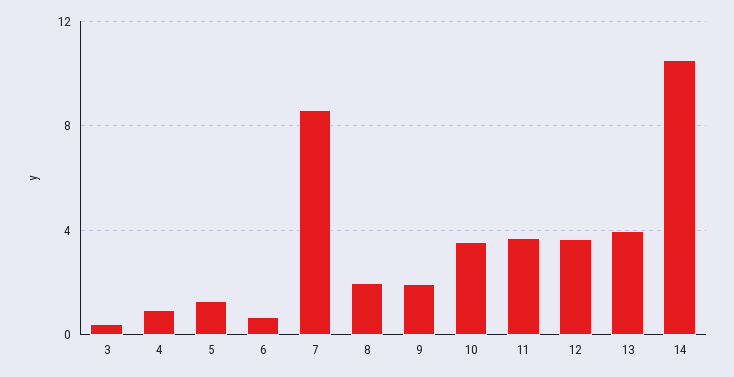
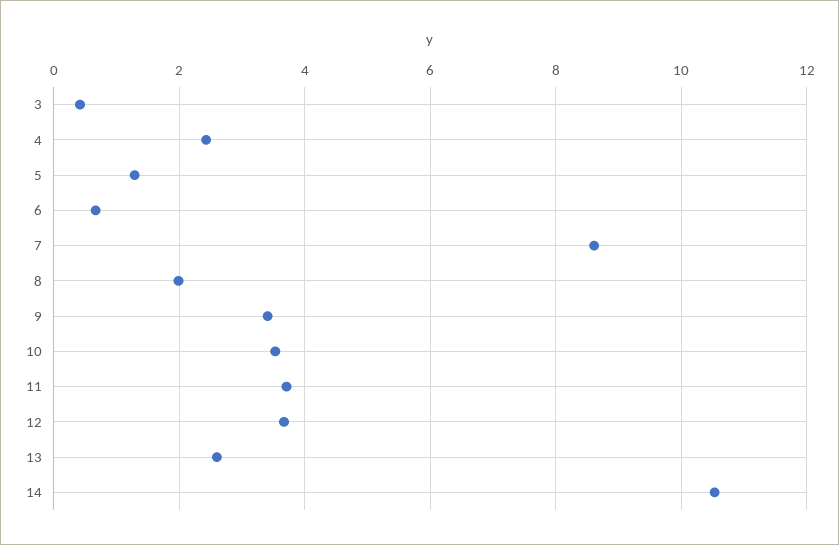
  {
    "3": 0.4,
-   "4": 1,
+   "4": 2.4,
    "5": 1.2,
    "6": 0.6,
    "7": 8.6,
    "8": 2,
-   "9": 2,
+   "9": 3.4,
    "10": 3.6,
    "11": 3.8,
    "12": 3.6,
-   "13": 4,
+   "13": 2.6,
    "14": 10.6
  }

